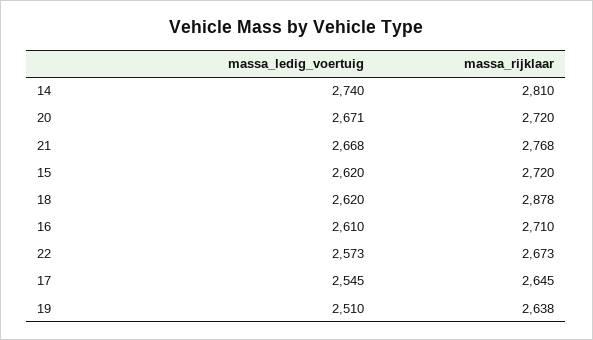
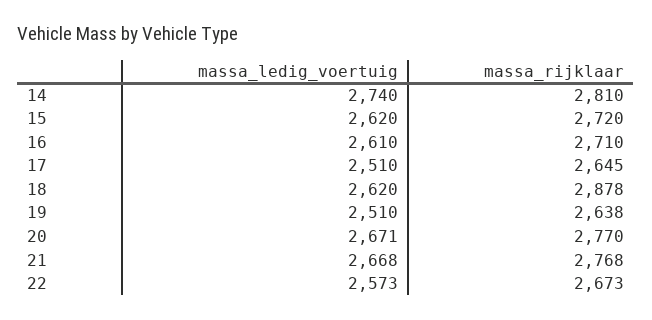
  {
    "massa_ledig_voertuig": {
      "14": 2740,
      "20": 2671,
      "21": 2668,
      "15": 2620,
      "18": 2620,
      "16": 2610,
      "22": 2573,
-     "17": 2545,
+     "17": 2510,
      "19": 2510
    },
    "massa_rijklaar": {
      "14": 2810,
-     "20": 2720,
+     "20": 2770,
      "21": 2768,
      "15": 2720,
      "18": 2878,
      "16": 2710,
      "22": 2673,
      "17": 2645,
      "19": 2638
    }
  }

